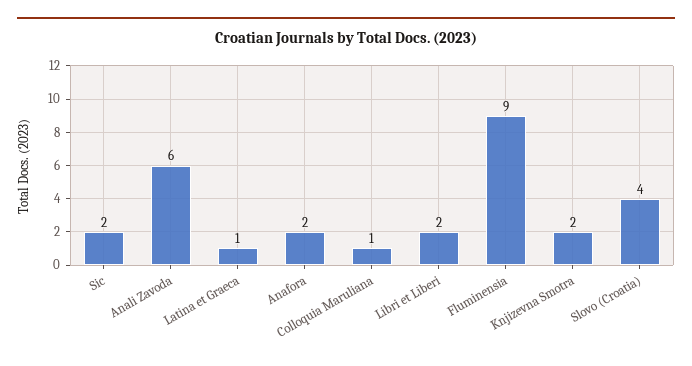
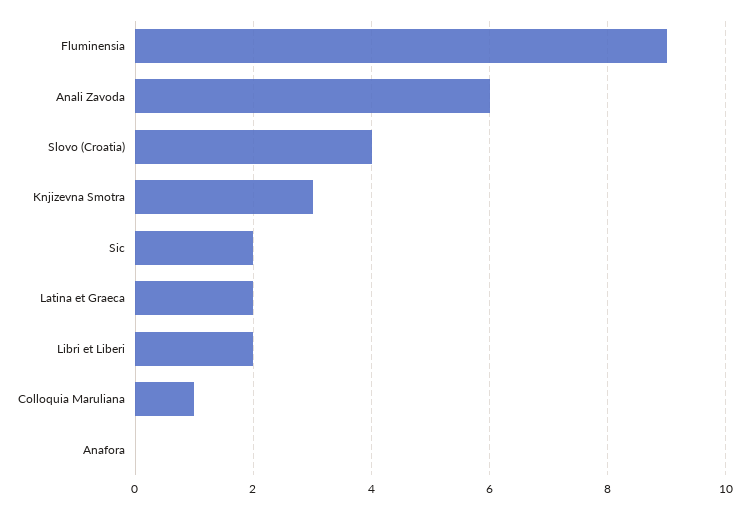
  {
    "Sic": 2,
    "Anali Zavoda": 6,
-   "Latina et Graeca": 1,
+   "Latina et Graeca": 2,
-   "Anafora": 2,
+   "Anafora": 0,
    "Colloquia Maruliana": 1,
    "Libri et Liberi": 2,
    "Fluminensia": 9,
-   "Knjizevna Smotra": 2,
+   "Knjizevna Smotra": 3,
    "Slovo (Croatia)": 4
  }

